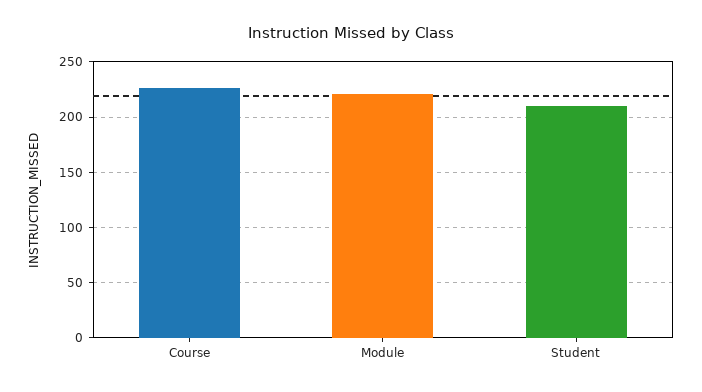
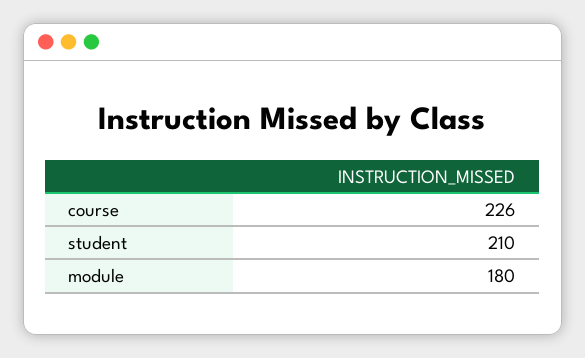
  {
    "Course": 226,
-   "Module": 220,
+   "Module": 180,
    "Student": 210
  }

